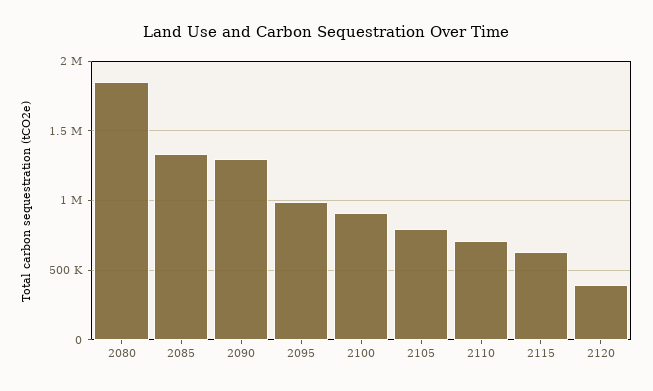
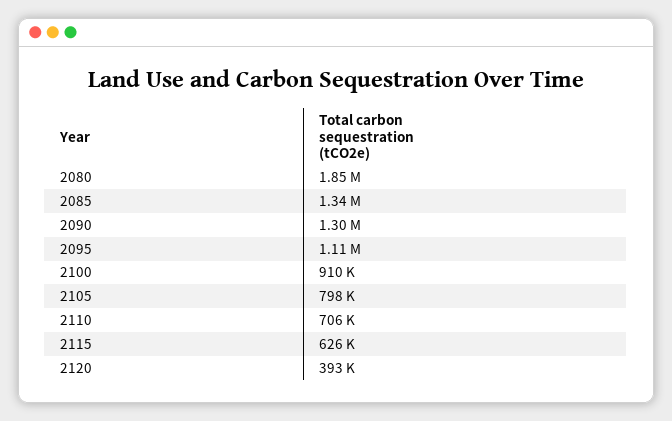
  {
    "2080": 1850000,
    "2085": 1340000,
    "2090": 1300000,
-   "2095": 1000000,
+   "2095": 1110000,
    "2100": 910000,
    "2105": 798000,
    "2110": 706000,
    "2115": 626000,
    "2120": 393000
  }

